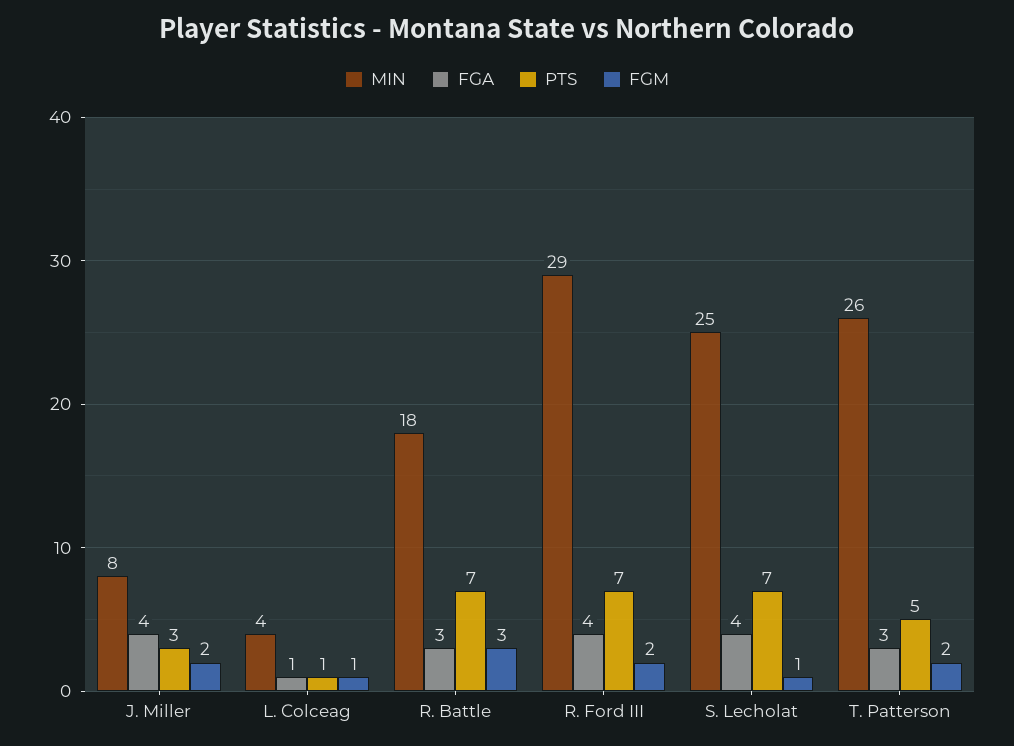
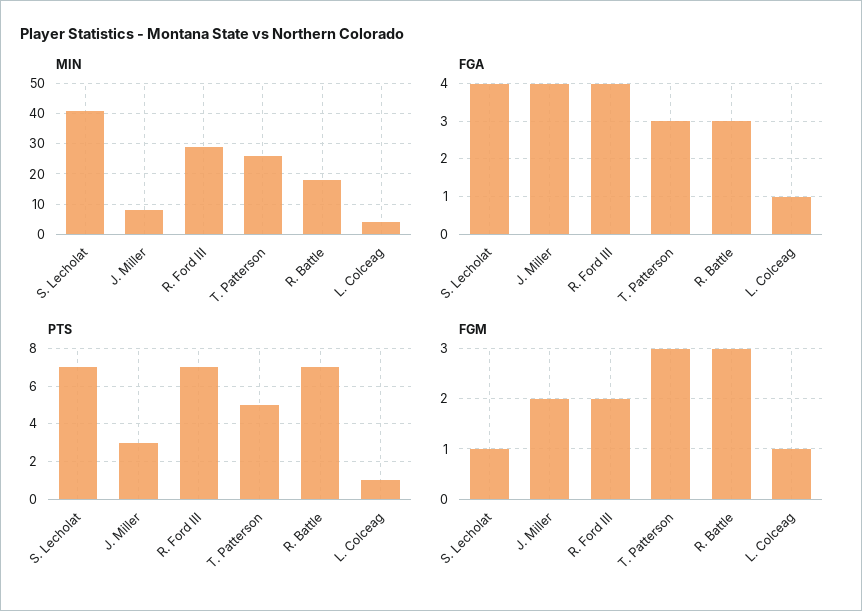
  {
    "MIN": {
      "J. Miller": 8,
      "L. Colceag": 4,
      "R. Battle": 18,
      "R. Ford III": 29,
-     "S. Lecholat": 25,
+     "S. Lecholat": 40,
      "T. Patterson": 26
    },
    "FGA": {
      "J. Miller": 4,
      "L. Colceag": 1,
      "R. Battle": 3,
      "R. Ford III": 4,
      "S. Lecholat": 4,
      "T. Patterson": 3
    },
    "PTS": {
      "J. Miller": 3,
      "L. Colceag": 1,
      "R. Battle": 7,
      "R. Ford III": 7,
      "S. Lecholat": 7,
      "T. Patterson": 5
    },
    "FGM": {
      "J. Miller": 2,
      "L. Colceag": 1,
      "R. Battle": 3,
      "R. Ford III": 2,
      "S. Lecholat": 1,
-     "T. Patterson": 2
+     "T. Patterson": 3
    }
  }

